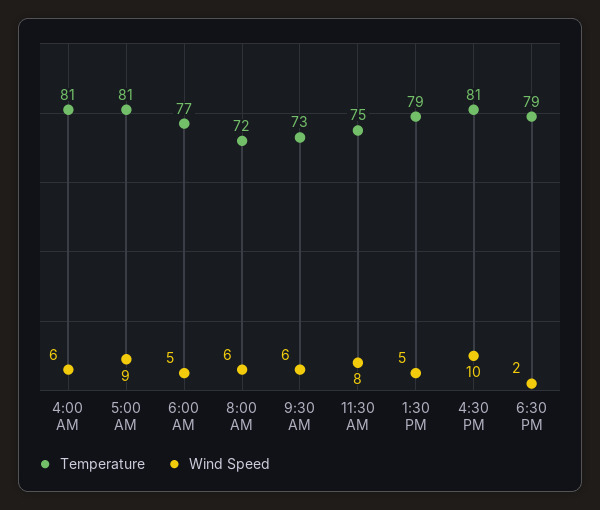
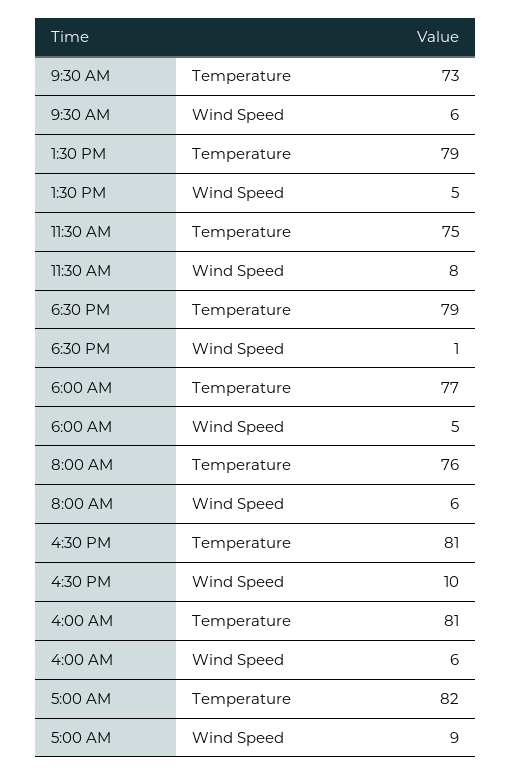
  {
    "Temperature": {
      "4:00 AM": 81,
-     "5:00 AM": 81,
+     "5:00 AM": 82,
      "6:00 AM": 77,
-     "8:00 AM": 72,
+     "8:00 AM": 76,
      "9:30 AM": 73,
      "11:30 AM": 75,
      "1:30 PM": 79,
      "4:30 PM": 81,
      "6:30 PM": 79
    },
    "Wind Speed": {
      "4:00 AM": 6,
      "5:00 AM": 9,
      "6:00 AM": 5,
      "8:00 AM": 6,
      "9:30 AM": 6,
      "11:30 AM": 8,
      "1:30 PM": 5,
      "4:30 PM": 10,
-     "6:30 PM": 2
+     "6:30 PM": 1
    }
  }

